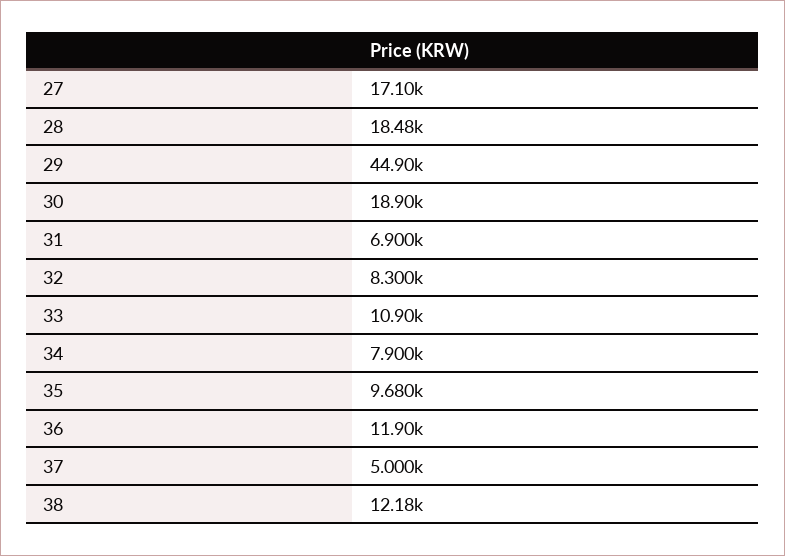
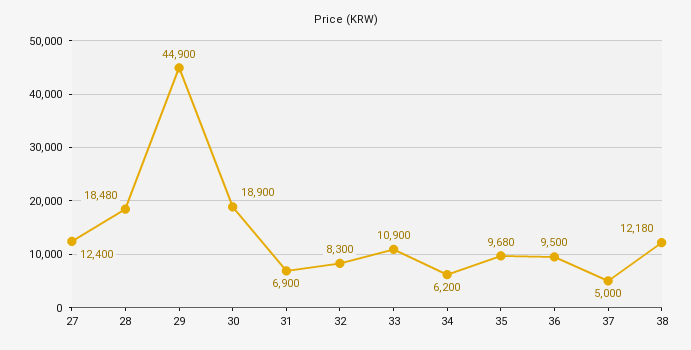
  {
-   "27": 17100,
+   "27": 12400,
    "28": 18480,
    "29": 44900,
    "30": 18900,
    "31": 6900,
    "32": 8300,
    "33": 10900,
-   "34": 7900,
+   "34": 6200,
    "35": 9680,
-   "36": 11900,
+   "36": 9500,
    "37": 5000,
    "38": 12180
  }

